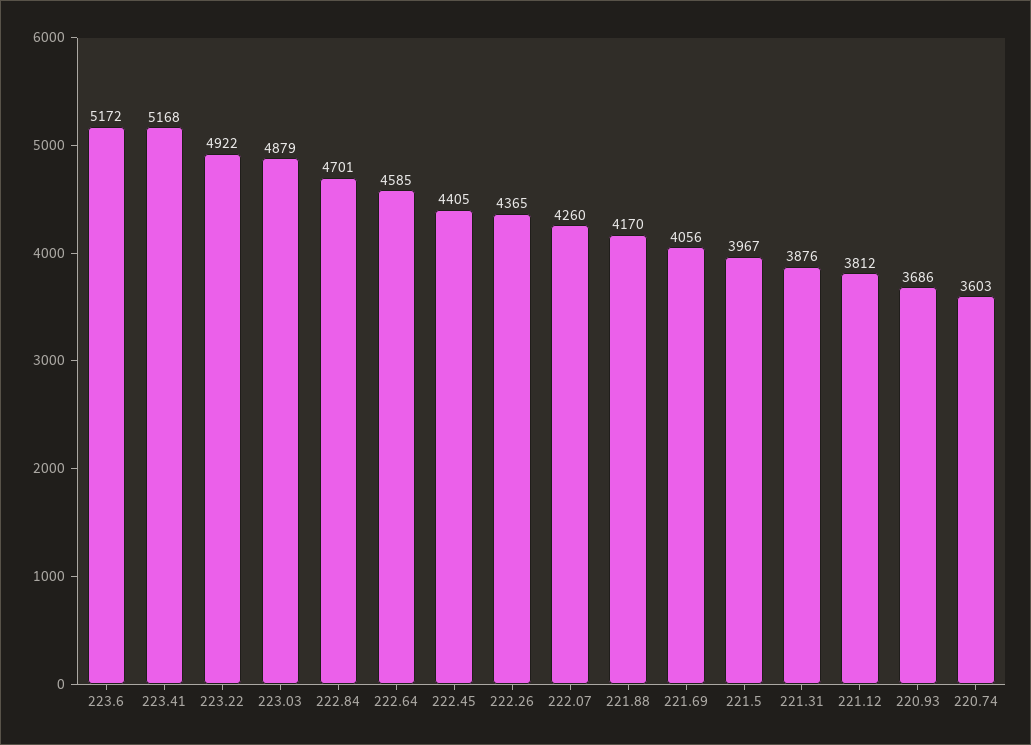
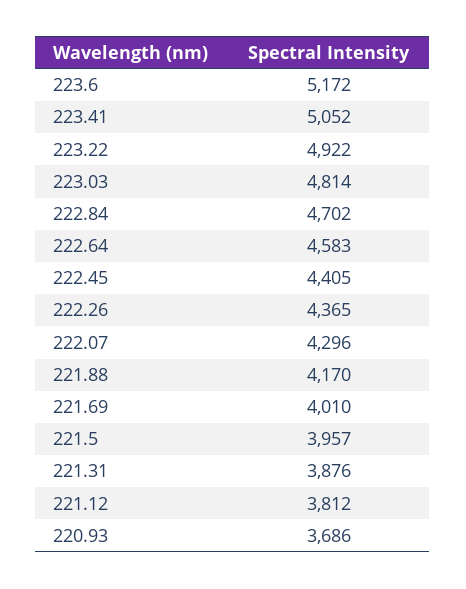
  {
    "223.6": 5172,
-   "223.41": 5168,
+   "223.41": 5052,
    "223.22": 4922,
-   "223.03": 4879,
+   "223.03": 4814,
-   "222.84": 4701,
+   "222.84": 4702,
-   "222.64": 4585,
+   "222.64": 4583,
    "222.45": 4405,
    "222.26": 4365,
-   "222.07": 4260,
+   "222.07": 4296,
    "221.88": 4170,
-   "221.69": 4056,
+   "221.69": 4010,
-   "221.5": 3967,
+   "221.5": 3957,
    "221.31": 3876,
    "221.12": 3812,
-   "220.93": 3686,
+   "220.93": 3686
-   "220.74": 3603
  }

